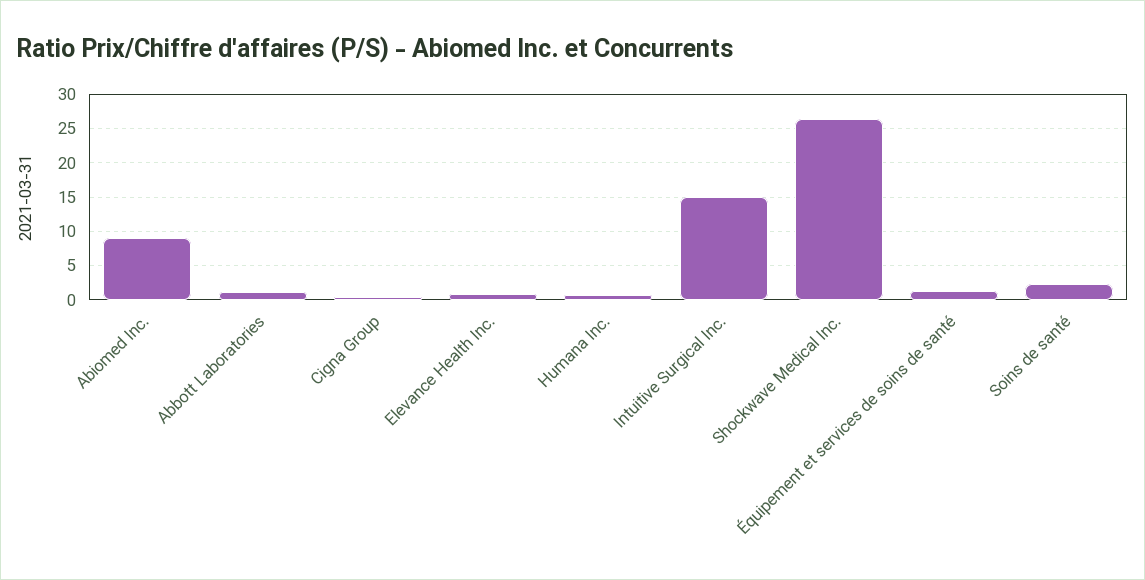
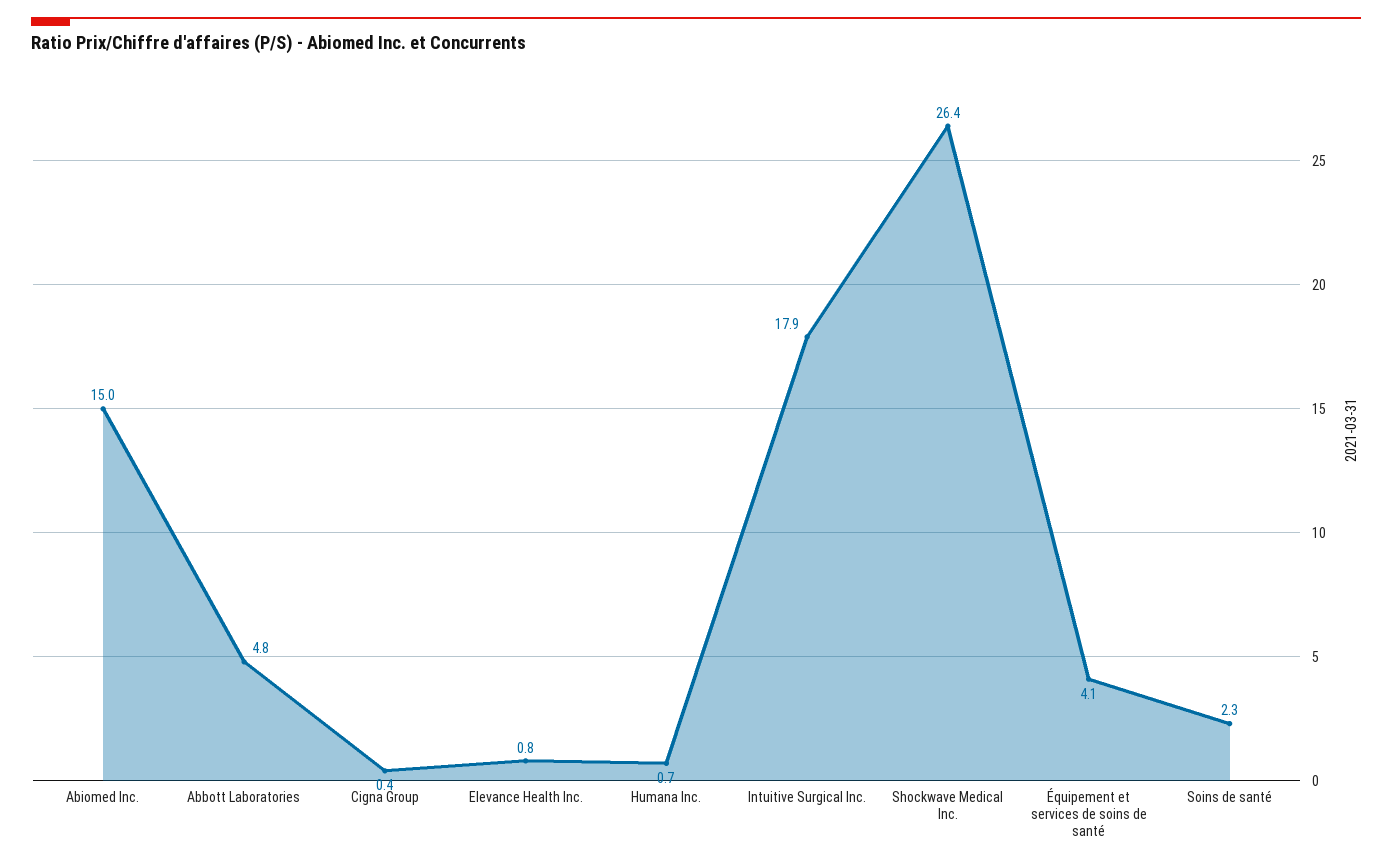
  {
-   "Abiomed Inc.": 9,
+   "Abiomed Inc.": 15,
-   "Abbott Laboratories": 1,
+   "Abbott Laboratories": 4.8,
    "Cigna Group": 0.4,
    "Elevance Health Inc.": 0.8,
    "Humana Inc.": 0.7,
-   "Intuitive Surgical Inc.": 15,
+   "Intuitive Surgical Inc.": 17.9,
    "Shockwave Medical Inc.": 26.4,
-   "Équipement et services de soins de santé": 1,
+   "Équipement et services de soins de santé": 4.1,
    "Soins de santé": 2.3
  }

